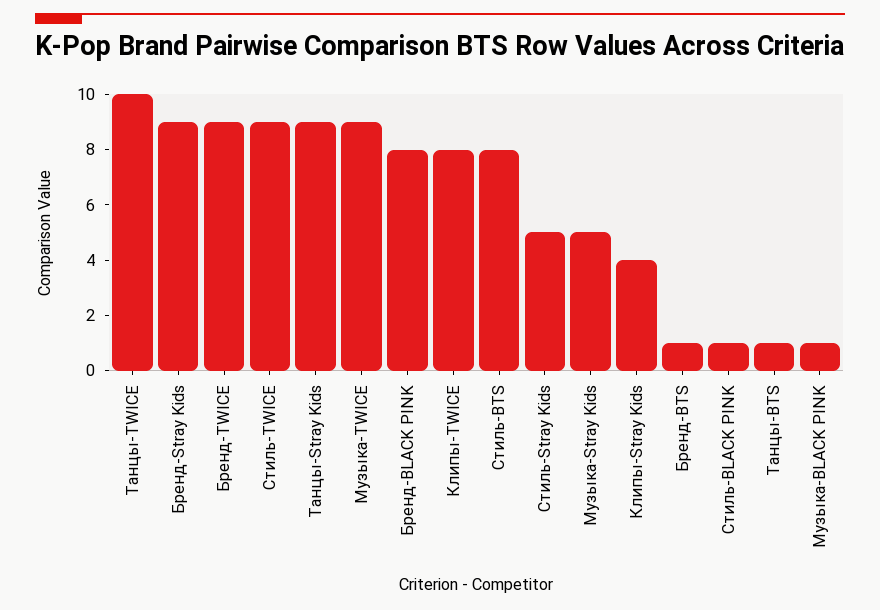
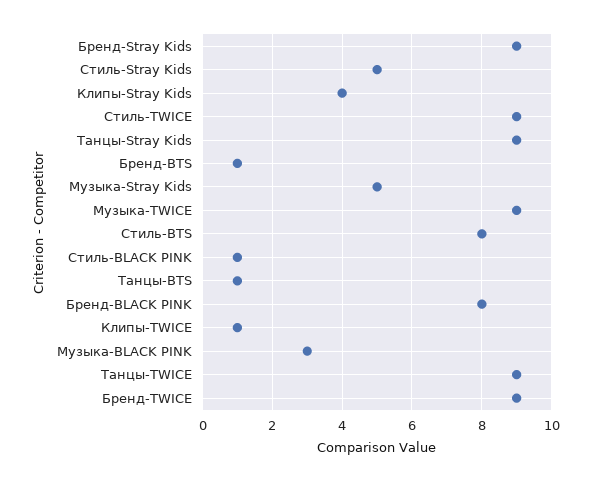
  {
-   "Танцы-TWICE": 10,
+   "Танцы-TWICE": 9,
    "Бренд-Stray Kids": 9,
    "Бренд-TWICE": 9,
    "Стиль-TWICE": 9,
    "Танцы-Stray Kids": 9,
    "Музыка-TWICE": 9,
    "Бренд-BLACK PINK": 8,
-   "Клипы-TWICE": 8,
+   "Клипы-TWICE": 1,
    "Стиль-BTS": 8,
    "Стиль-Stray Kids": 5,
    "Музыка-Stray Kids": 5,
    "Клипы-Stray Kids": 4,
    "Бренд-BTS": 1,
    "Стиль-BLACK PINK": 1,
    "Танцы-BTS": 1,
-   "Музыка-BLACK PINK": 1
+   "Музыка-BLACK PINK": 3
  }

